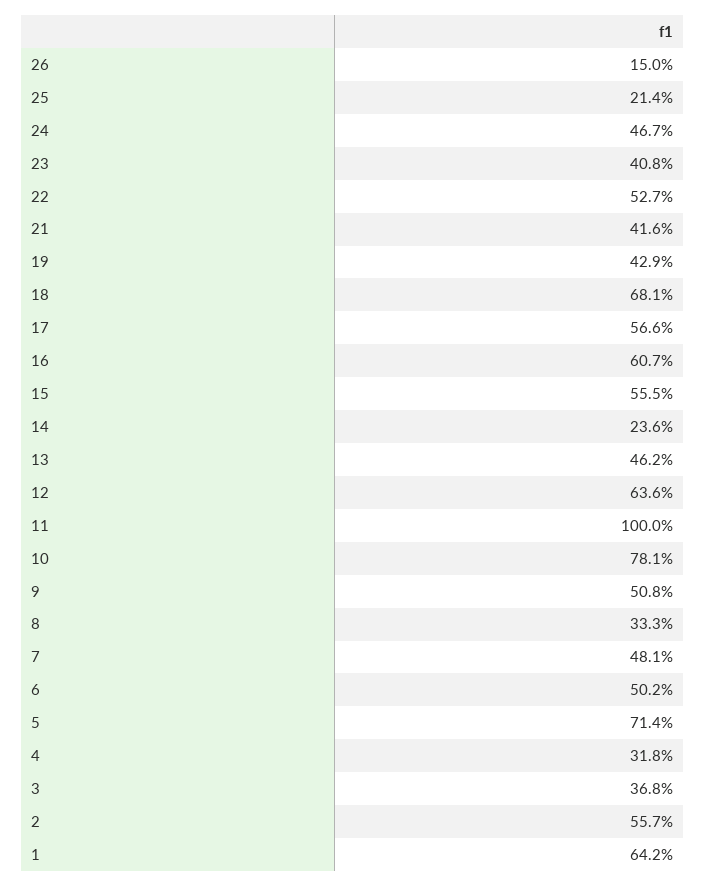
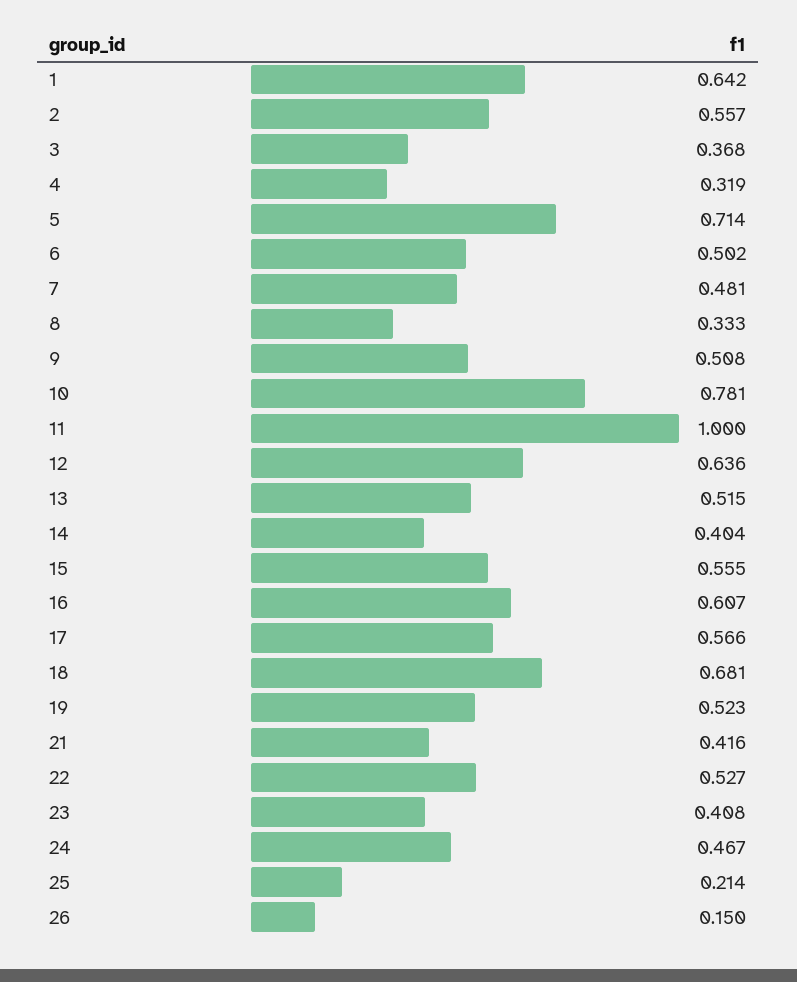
  {
    "26": 0.15,
    "25": 0.214,
    "24": 0.467,
    "23": 0.408,
    "22": 0.527,
    "21": 0.416,
-   "19": 0.429,
+   "19": 0.523,
    "18": 0.681,
    "17": 0.566,
    "16": 0.607,
    "15": 0.555,
-   "14": 0.236,
+   "14": 0.404,
-   "13": 0.462,
+   "13": 0.515,
    "12": 0.636,
    "11": 1,
    "10": 0.781,
    "9": 0.508,
    "8": 0.333,
    "7": 0.481,
    "6": 0.502,
    "5": 0.714,
-   "4": 0.318,
+   "4": 0.319,
    "3": 0.368,
    "2": 0.557,
    "1": 0.642
  }

